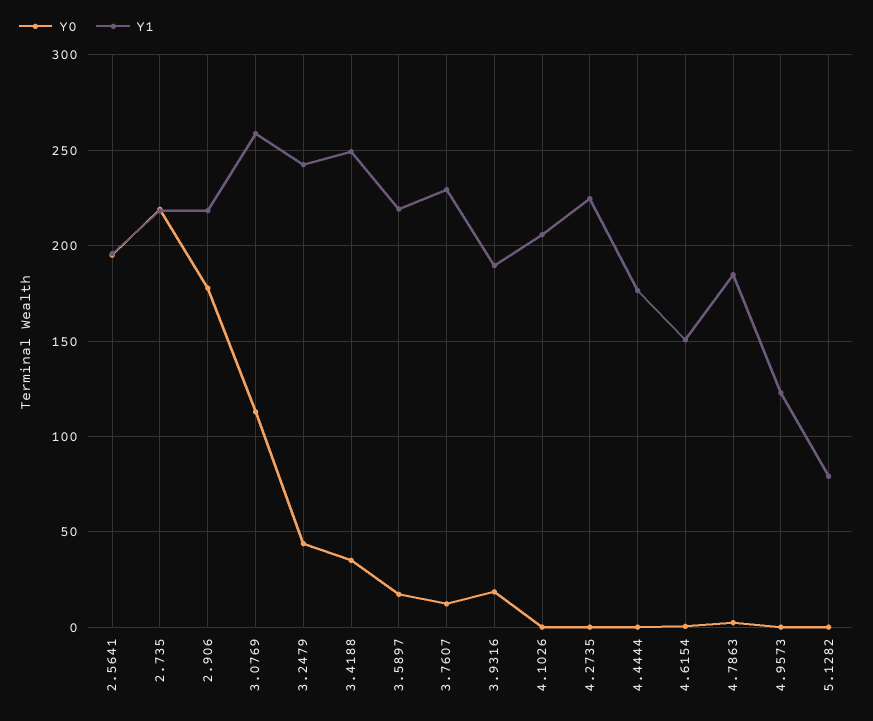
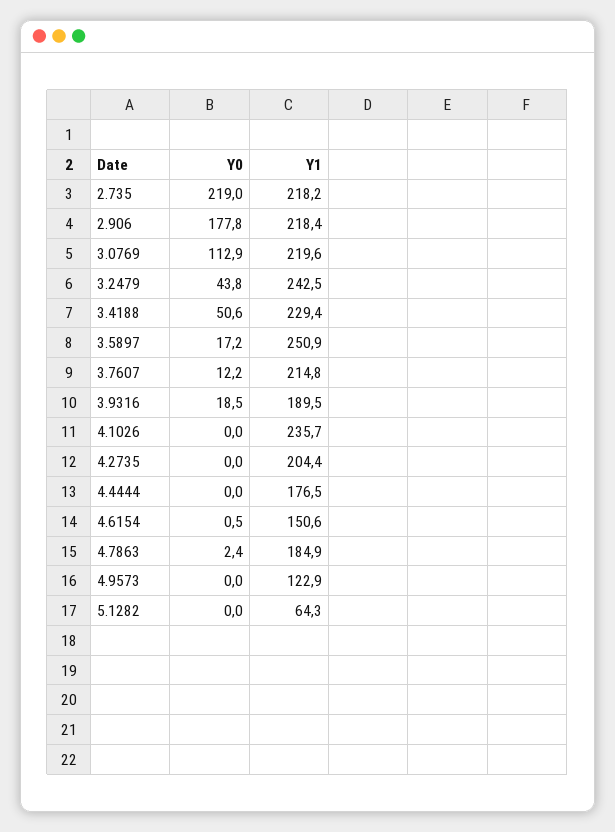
  {
    "Y0": {
-     "2.5641": 195,
      "2.735": 219,
      "2.906": 177.8,
      "3.0769": 112.9,
      "3.2479": 43.8,
-     "3.4188": 35,
+     "3.4188": 50.6,
      "3.5897": 17.2,
      "3.7607": 12.2,
      "3.9316": 18.5,
      "4.1026": 0,
      "4.2735": 0,
      "4.4444": 0,
      "4.6154": 0.5,
      "4.7863": 2.4,
      "4.9573": 0,
      "5.1282": 0
    },
    "Y1": {
-     "2.5641": 195,
      "2.735": 218.2,
      "2.906": 218.4,
-     "3.0769": 260,
+     "3.0769": 219.6,
      "3.2479": 242.5,
-     "3.4188": 250,
+     "3.4188": 229.4,
-     "3.5897": 220,
+     "3.5897": 250.9,
-     "3.7607": 230,
+     "3.7607": 214.8,
      "3.9316": 189.5,
-     "4.1026": 205,
+     "4.1026": 235.7,
-     "4.2735": 225,
+     "4.2735": 204.4,
      "4.4444": 176.5,
      "4.6154": 150.6,
      "4.7863": 184.9,
      "4.9573": 122.9,
-     "5.1282": 80
+     "5.1282": 64.3
    }
  }

